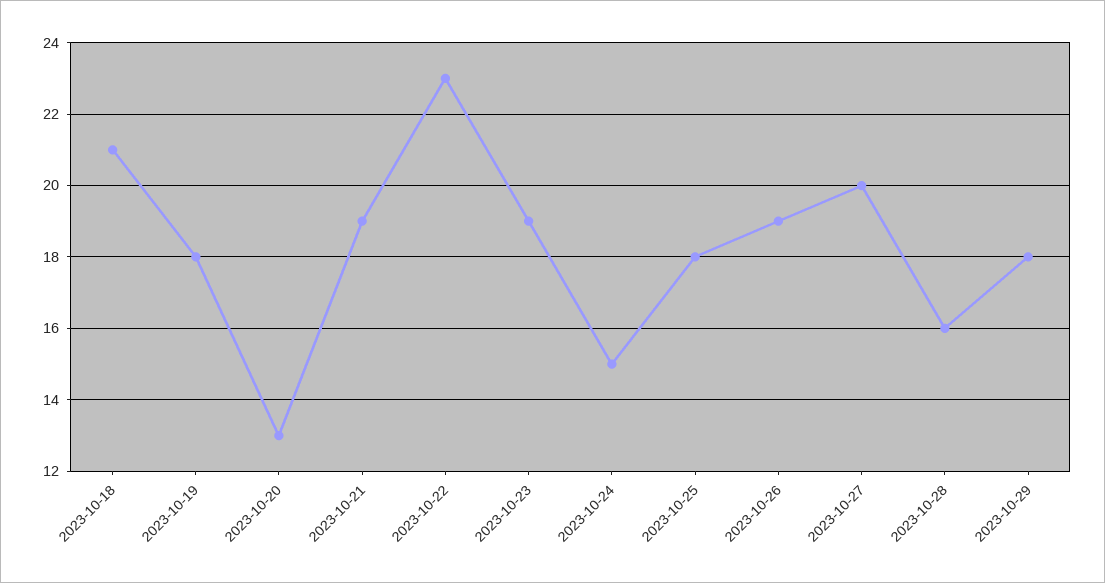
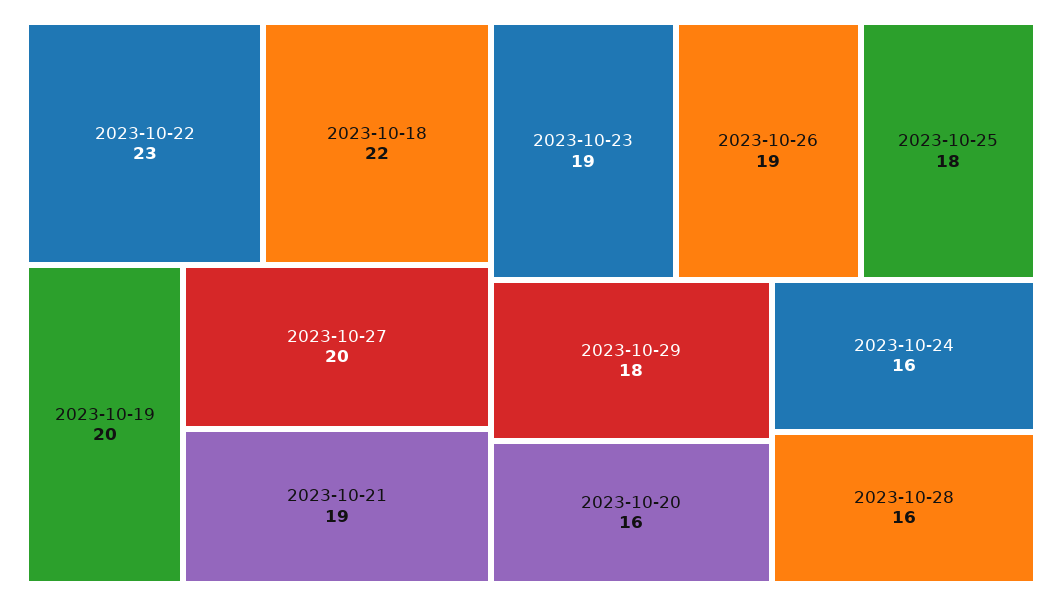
  {
-   "2023-10-18": 21,
+   "2023-10-18": 22,
-   "2023-10-19": 18,
+   "2023-10-19": 20,
-   "2023-10-20": 13,
+   "2023-10-20": 16,
    "2023-10-21": 19,
    "2023-10-22": 23,
    "2023-10-23": 19,
-   "2023-10-24": 15,
+   "2023-10-24": 16,
    "2023-10-25": 18,
    "2023-10-26": 19,
    "2023-10-27": 20,
    "2023-10-28": 16,
    "2023-10-29": 18
  }

